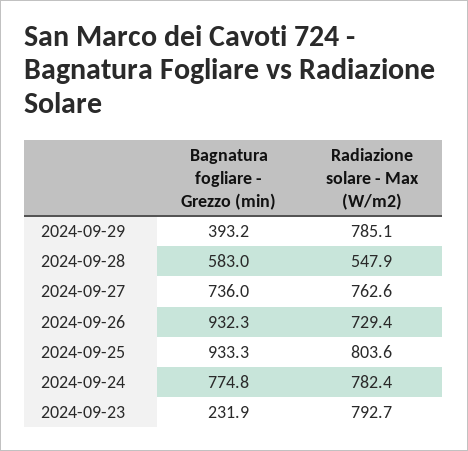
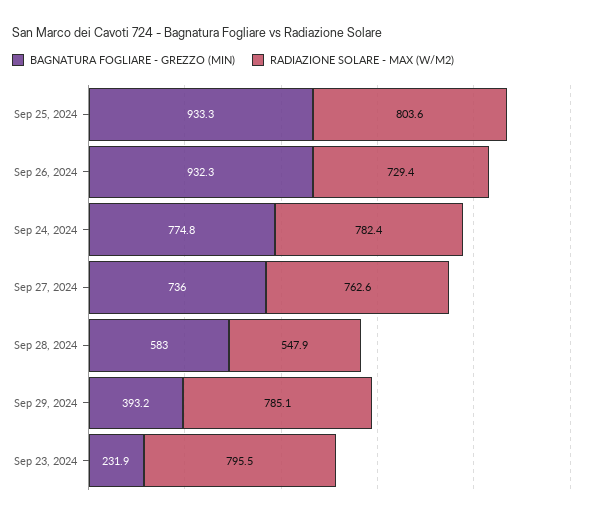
  {
    "Bagnatura fogliare - Grezzo (min)": {
      "2024-09-29": 393.2,
      "2024-09-28": 583,
      "2024-09-27": 736,
      "2024-09-26": 932.3,
      "2024-09-25": 933.3,
      "2024-09-24": 774.8,
      "2024-09-23": 231.9
    },
    "Radiazione solare - Max (W/m2)": {
      "2024-09-29": 785.1,
      "2024-09-28": 547.9,
      "2024-09-27": 762.6,
      "2024-09-26": 729.4,
      "2024-09-25": 803.6,
      "2024-09-24": 782.4,
-     "2024-09-23": 792.7
+     "2024-09-23": 795.5
    }
  }

